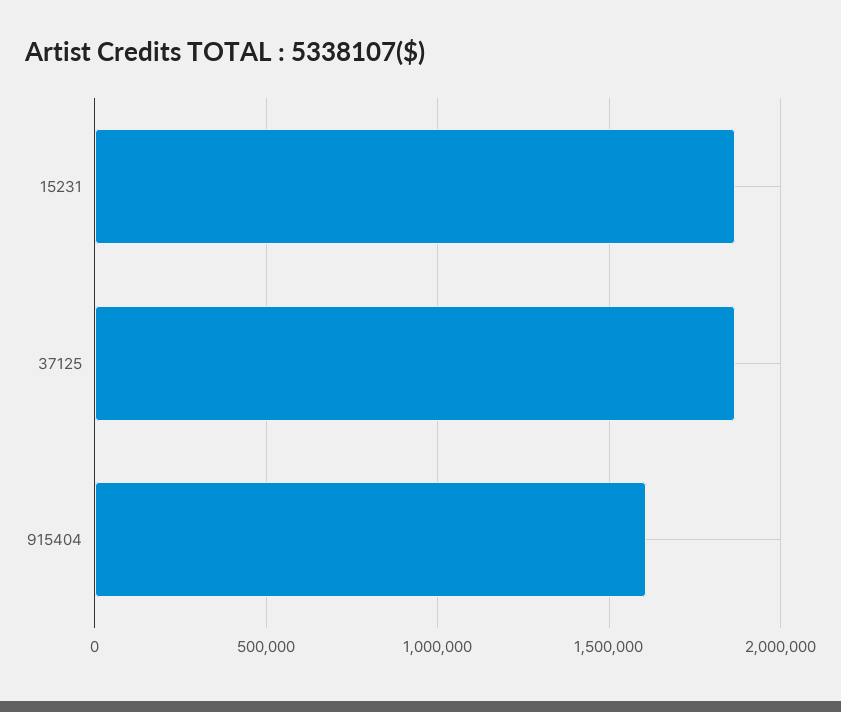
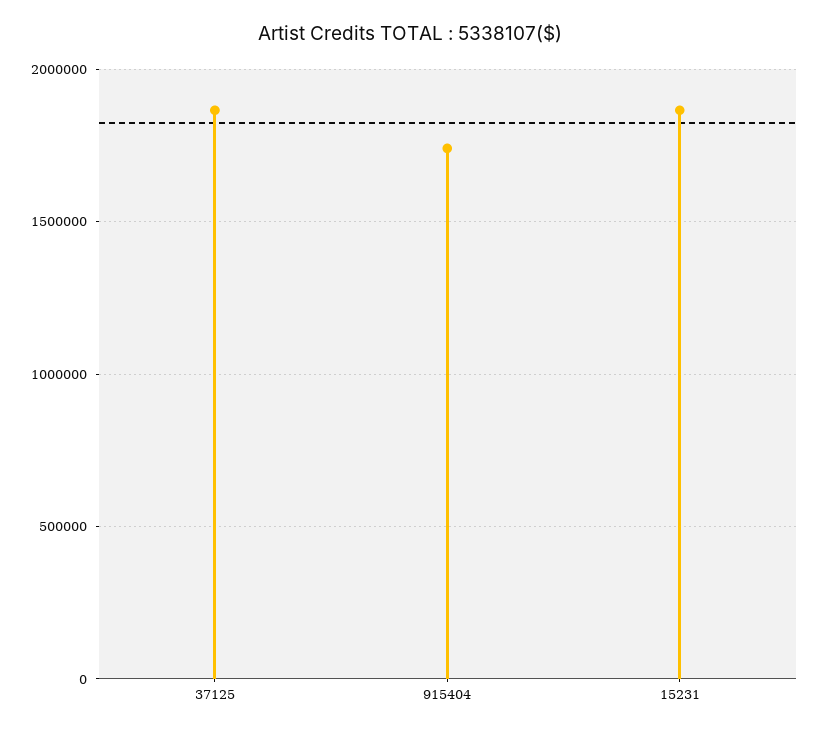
  {
    "15231": 1850000,
    "37125": 1850000,
-   "915404": 1600000
+   "915404": 1750000
  }

